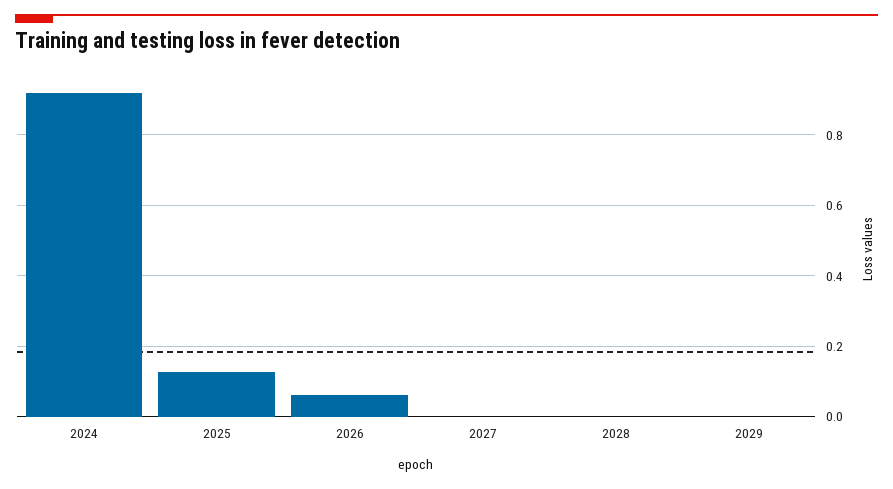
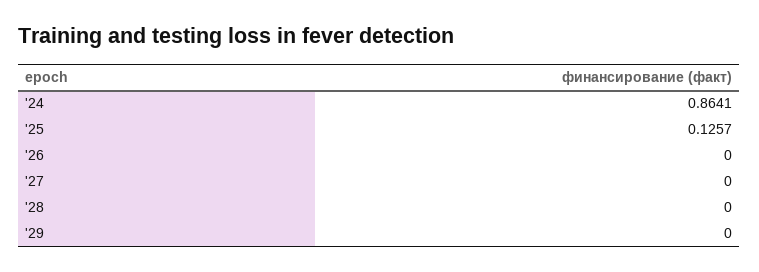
  {
-   "2024": 0.92,
+   "2024": 0.8641,
    "2025": 0.1257,
-   "2026": 0.06,
+   "2026": 0,
    "2027": 0,
    "2028": 0,
    "2029": 0
  }

